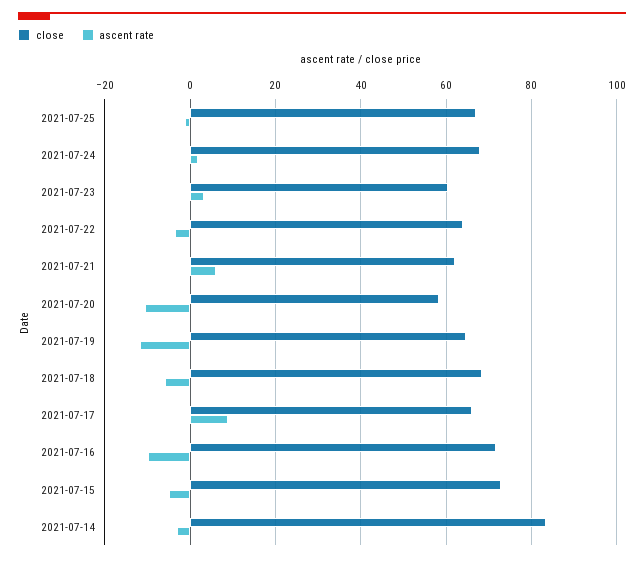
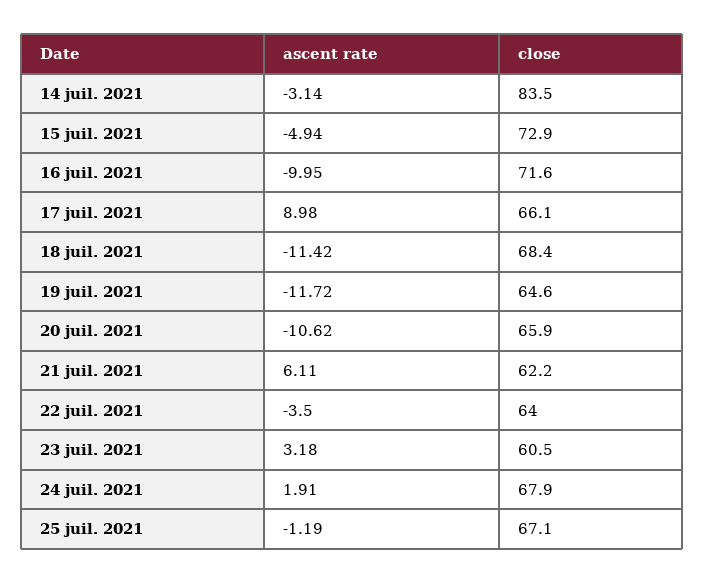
  {
    "close": {
      "2021-07-25": 67.1,
      "2021-07-24": 67.9,
      "2021-07-23": 60.5,
      "2021-07-22": 64,
      "2021-07-21": 62.2,
-     "2021-07-20": 58,
+     "2021-07-20": 65.9,
      "2021-07-19": 64.6,
      "2021-07-18": 68.4,
      "2021-07-17": 66.1,
      "2021-07-16": 71.6,
      "2021-07-15": 72.9,
      "2021-07-14": 83.5
    },
    "ascent rate": {
      "2021-07-25": -1.19,
      "2021-07-24": 1.91,
      "2021-07-23": 3.18,
      "2021-07-22": -3.5,
      "2021-07-21": 6.11,
      "2021-07-20": -10.62,
      "2021-07-19": -11.72,
-     "2021-07-18": -6,
+     "2021-07-18": -11.42,
      "2021-07-17": 8.98,
      "2021-07-16": -9.95,
      "2021-07-15": -4.94,
      "2021-07-14": -3.14
    }
  }

